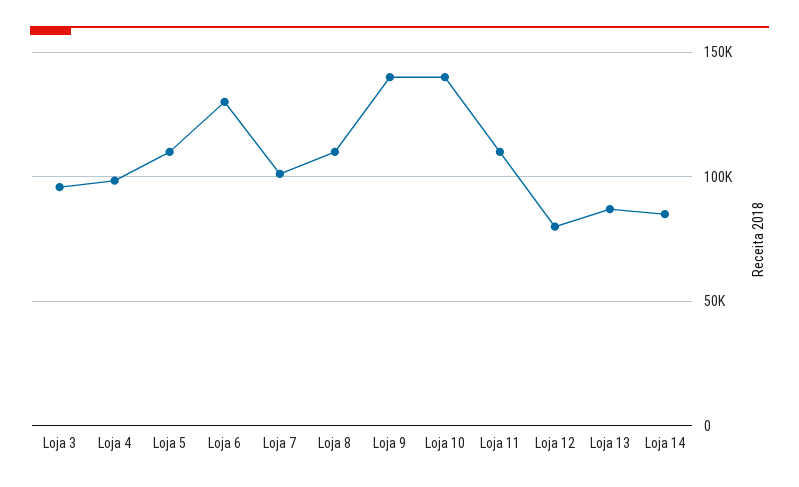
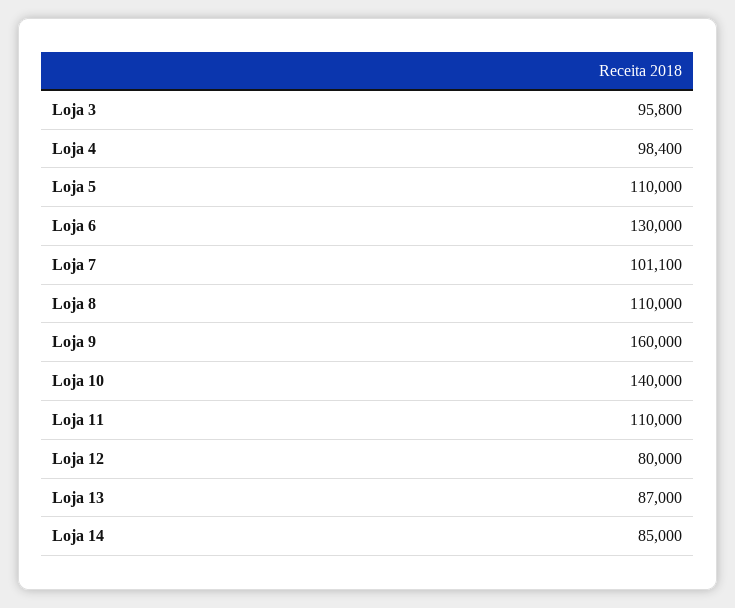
  {
    "Loja 3": 95800,
    "Loja 4": 98400,
    "Loja 5": 110000,
    "Loja 6": 130000,
    "Loja 7": 101100,
    "Loja 8": 110000,
-   "Loja 9": 140000,
+   "Loja 9": 160000,
    "Loja 10": 140000,
    "Loja 11": 110000,
    "Loja 12": 80000,
    "Loja 13": 87000,
    "Loja 14": 85000
  }

